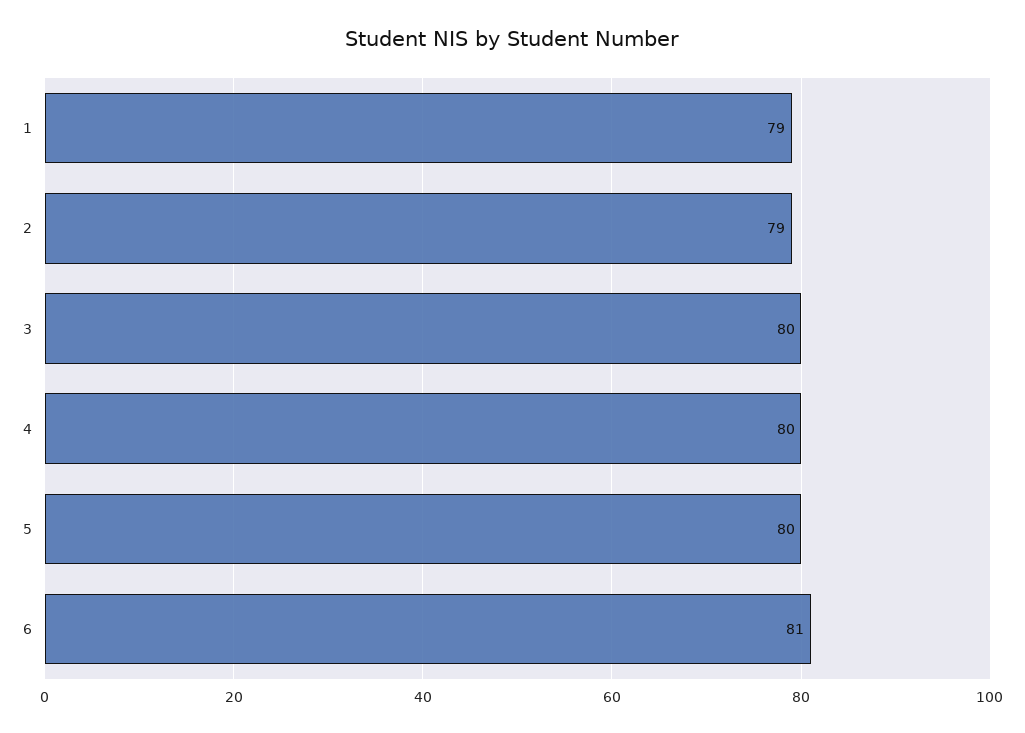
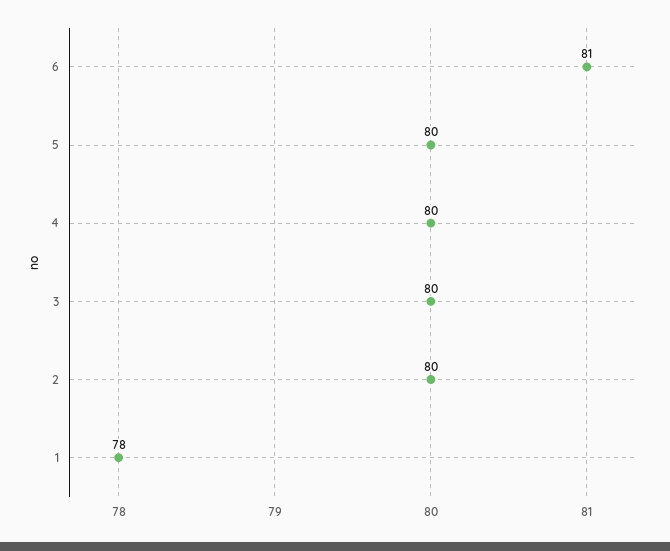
  {
-   "1": 79,
+   "1": 78,
-   "2": 79,
+   "2": 80,
    "3": 80,
    "4": 80,
    "5": 80,
    "6": 81
  }

